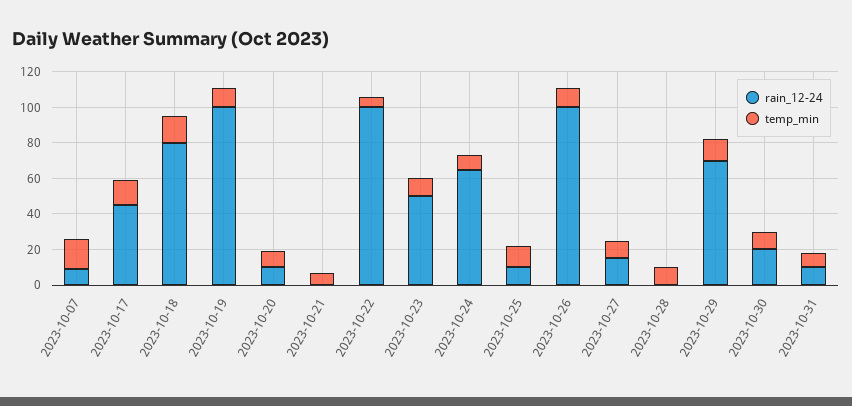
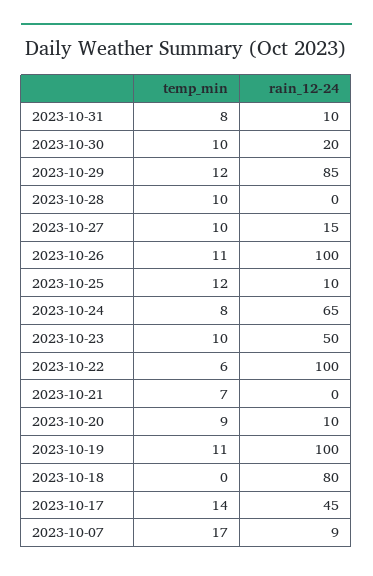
  {
    "rain_12-24": {
      "2023-10-07": 9,
      "2023-10-17": 45,
      "2023-10-18": 80,
      "2023-10-19": 100,
      "2023-10-20": 10,
      "2023-10-21": 0,
      "2023-10-22": 100,
      "2023-10-23": 50,
      "2023-10-24": 65,
      "2023-10-25": 10,
      "2023-10-26": 100,
      "2023-10-27": 15,
      "2023-10-28": 0,
-     "2023-10-29": 70,
+     "2023-10-29": 85,
      "2023-10-30": 20,
      "2023-10-31": 10
    },
    "temp_min": {
      "2023-10-07": 17,
      "2023-10-17": 14,
-     "2023-10-18": 15,
+     "2023-10-18": 0,
      "2023-10-19": 11,
      "2023-10-20": 9,
      "2023-10-21": 7,
      "2023-10-22": 6,
      "2023-10-23": 10,
      "2023-10-24": 8,
      "2023-10-25": 12,
      "2023-10-26": 11,
      "2023-10-27": 10,
      "2023-10-28": 10,
      "2023-10-29": 12,
      "2023-10-30": 10,
      "2023-10-31": 8
    }
  }

